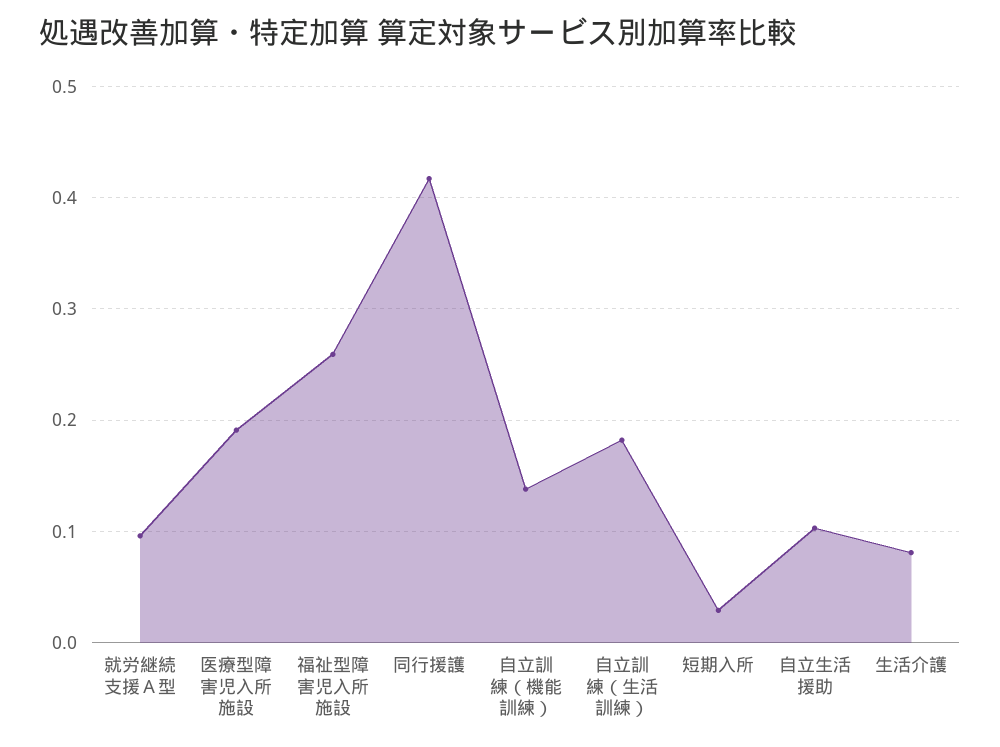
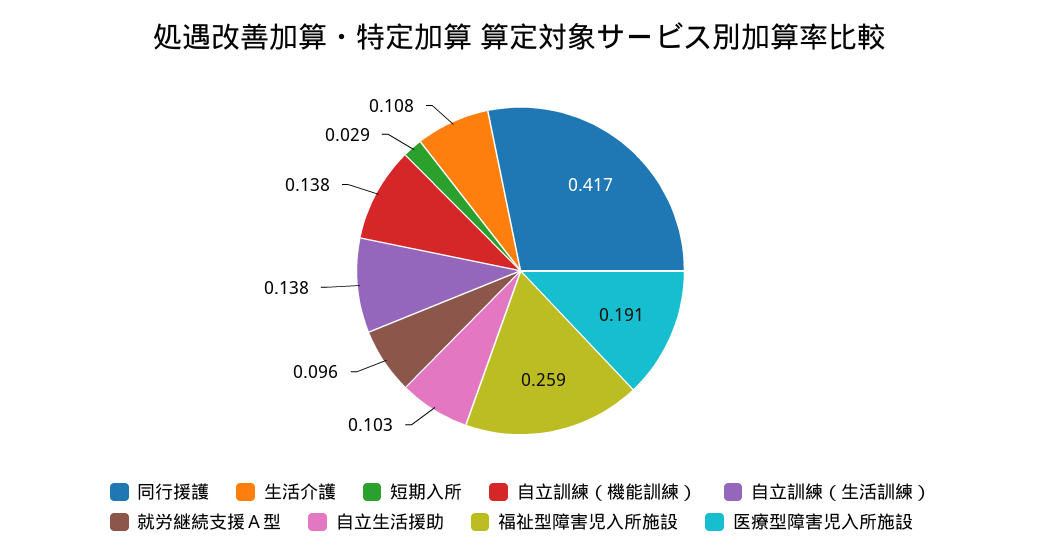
  {
    "就労継続支援Ａ型": 0.096,
    "医療型障害児入所施設": 0.191,
    "福祉型障害児入所施設": 0.259,
    "同行援護": 0.417,
    "自立訓練（機能訓練）": 0.138,
-   "自立訓練（生活訓練）": 0.18,
+   "自立訓練（生活訓練）": 0.138,
    "短期入所": 0.029,
    "自立生活援助": 0.103,
-   "生活介護": 0.08
+   "生活介護": 0.108
  }

